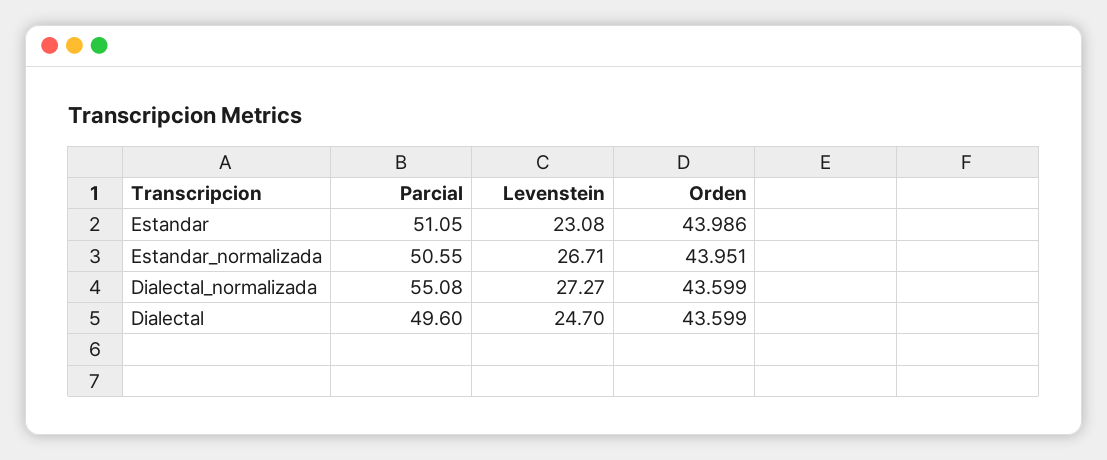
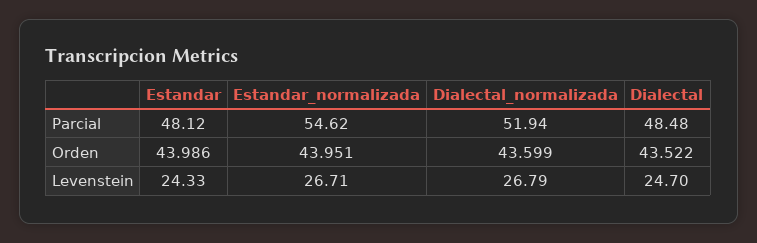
  {
    "Parcial": {
-     "Estandar": 51.05,
+     "Estandar": 48.12,
-     "Estandar_normalizada": 50.55,
+     "Estandar_normalizada": 54.62,
-     "Dialectal_normalizada": 55.08,
+     "Dialectal_normalizada": 51.94,
-     "Dialectal": 49.6
+     "Dialectal": 48.48
    },
    "Levenstein": {
-     "Estandar": 23.08,
+     "Estandar": 24.33,
      "Estandar_normalizada": 26.71,
-     "Dialectal_normalizada": 27.27,
+     "Dialectal_normalizada": 26.79,
      "Dialectal": 24.7
    },
    "Orden": {
      "Estandar": 43.986,
      "Estandar_normalizada": 43.951,
      "Dialectal_normalizada": 43.599,
-     "Dialectal": 43.599
+     "Dialectal": 43.522
    }
  }

